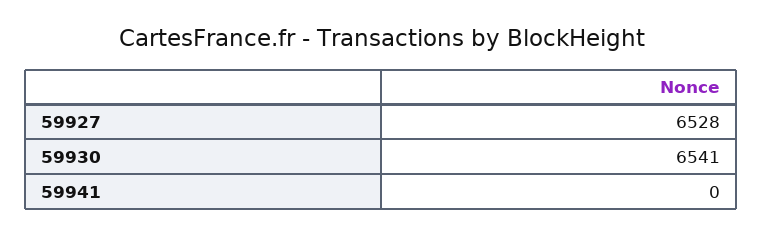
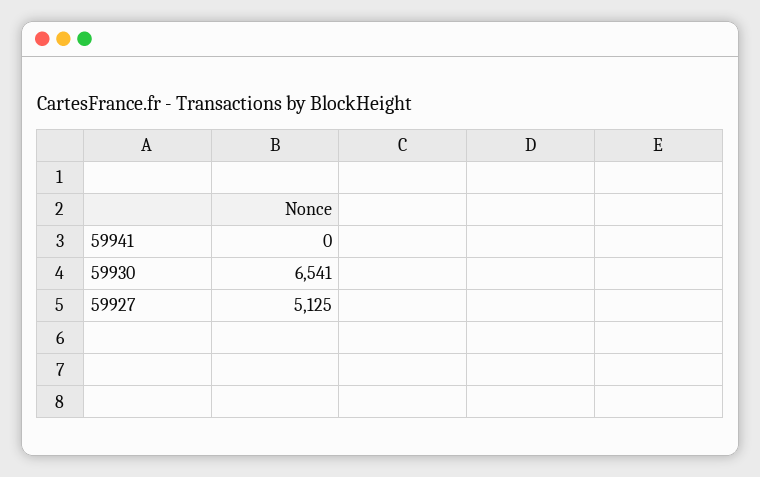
  {
-   "59927": 6528,
+   "59927": 5125,
    "59930": 6541,
    "59941": 0
  }

